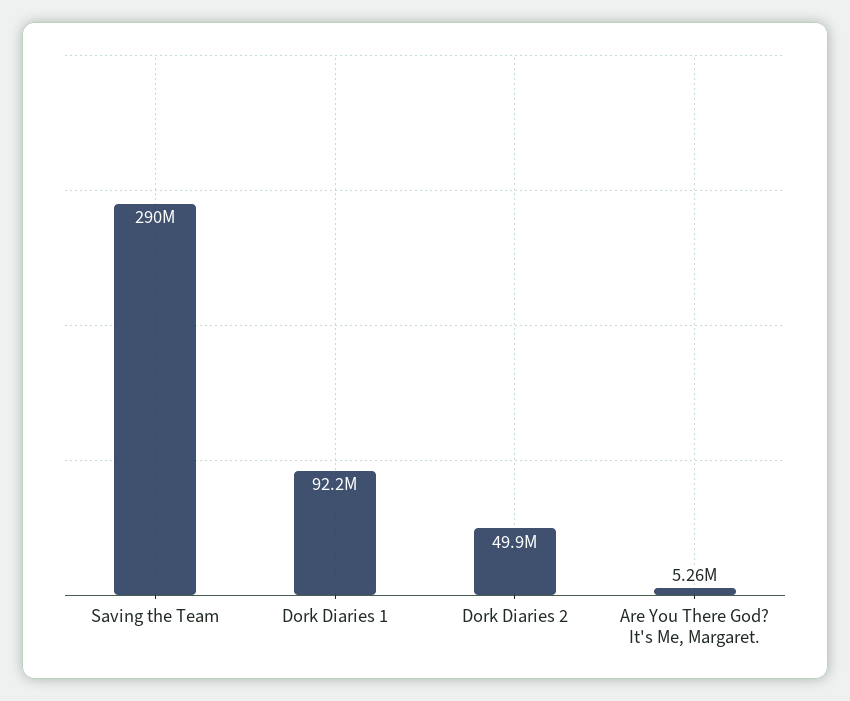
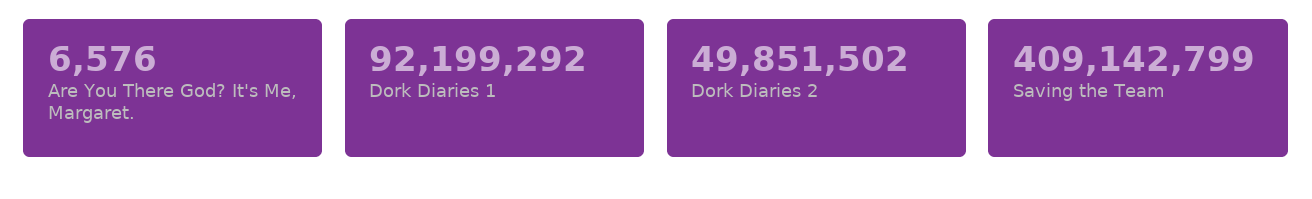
  {
-   "Saving the Team": 290000000,
+   "Saving the Team": 409142799,
    "Dork Diaries 1": 92199292,
    "Dork Diaries 2": 49851502,
-   "Are You There God? It's Me, Margaret.": 5260000
+   "Are You There God? It's Me, Margaret.": 6576
  }

